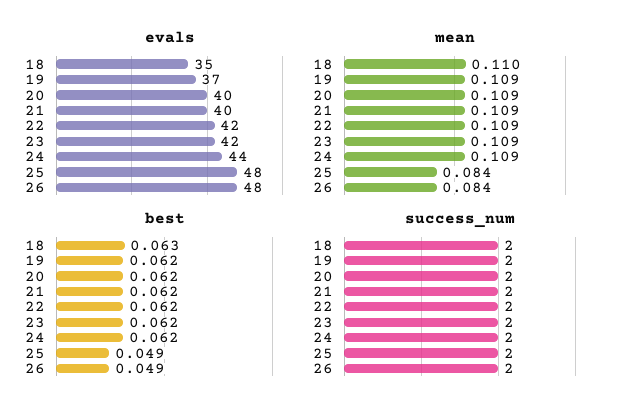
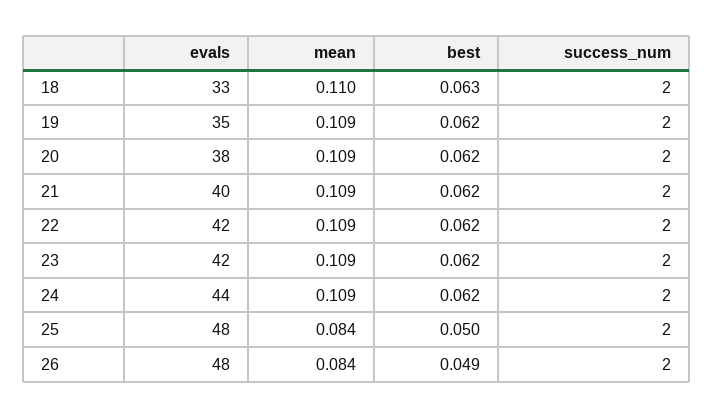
  {
    "evals": {
-     "18": 35,
+     "18": 33,
-     "19": 37,
+     "19": 35,
-     "20": 40,
+     "20": 38,
      "21": 40,
      "22": 42,
      "23": 42,
      "24": 44,
      "25": 48,
      "26": 48
    },
    "mean": {
      "18": 0.11,
      "19": 0.109,
      "20": 0.109,
      "21": 0.109,
      "22": 0.109,
      "23": 0.109,
      "24": 0.109,
      "25": 0.084,
      "26": 0.084
    },
    "best": {
      "18": 0.063,
      "19": 0.062,
      "20": 0.062,
      "21": 0.062,
      "22": 0.062,
      "23": 0.062,
      "24": 0.062,
-     "25": 0.049,
+     "25": 0.05,
      "26": 0.049
    },
    "success_num": {
      "18": 2,
      "19": 2,
      "20": 2,
      "21": 2,
      "22": 2,
      "23": 2,
      "24": 2,
      "25": 2,
      "26": 2
    }
  }

